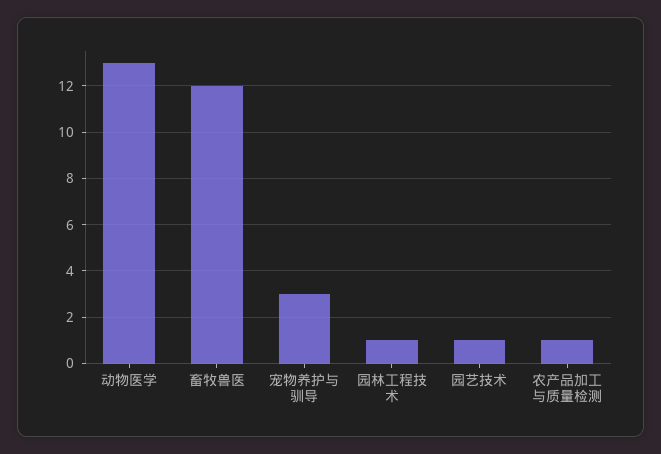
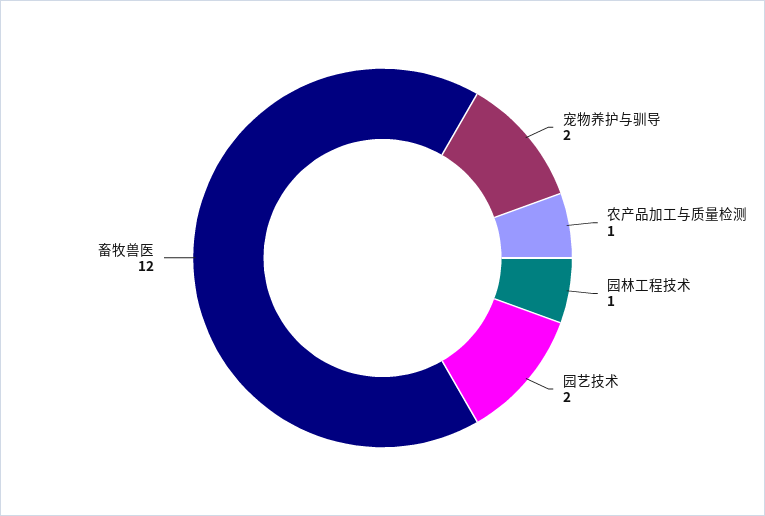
  {
-   "动物医学": 13,
    "畜牧兽医": 12,
-   "宠物养护与驯导": 3,
+   "宠物养护与驯导": 2,
    "园林工程技术": 1,
-   "园艺技术": 1,
+   "园艺技术": 2,
    "农产品加工与质量检测": 1
  }

